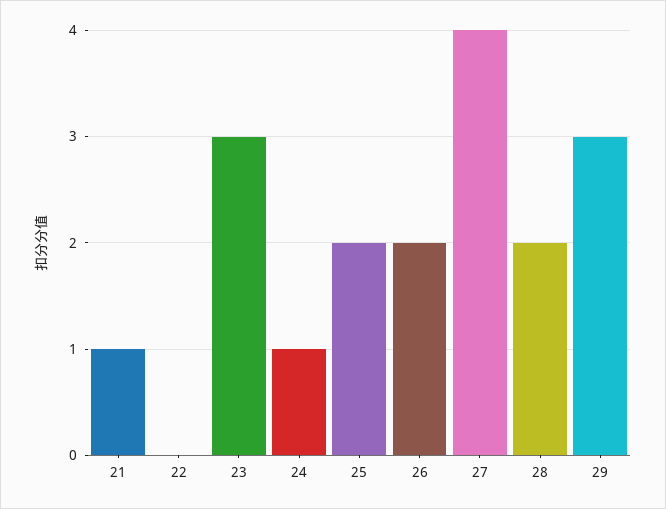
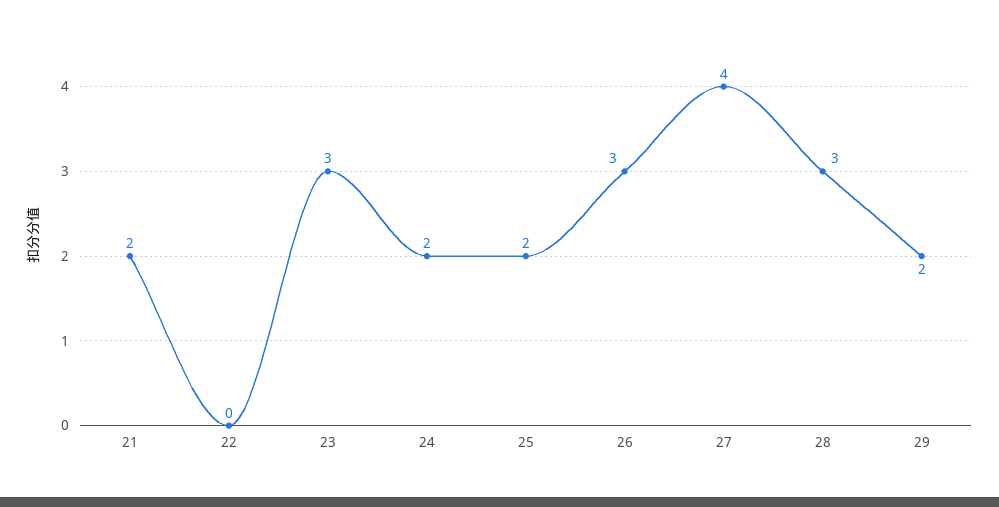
  {
-   "21": 1,
+   "21": 2,
    "22": 0,
    "23": 3,
-   "24": 1,
+   "24": 2,
    "25": 2,
-   "26": 2,
+   "26": 3,
    "27": 4,
-   "28": 2,
+   "28": 3,
-   "29": 3
+   "29": 2
  }

